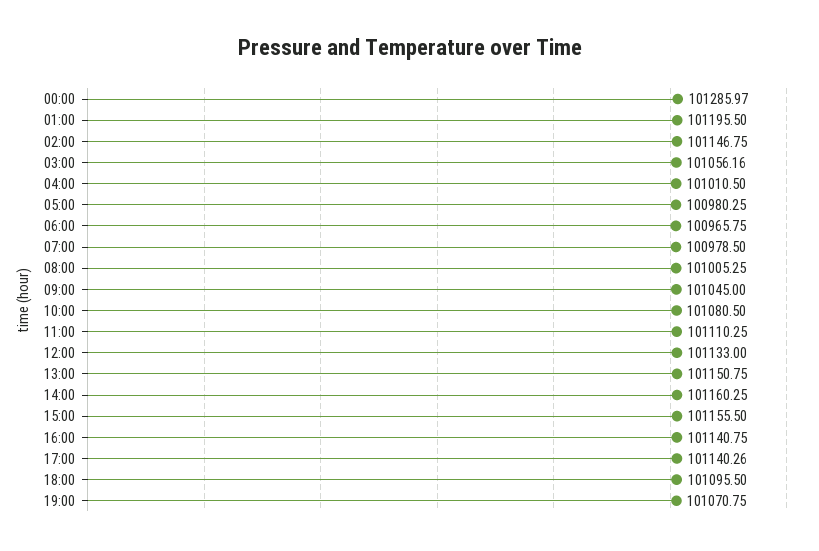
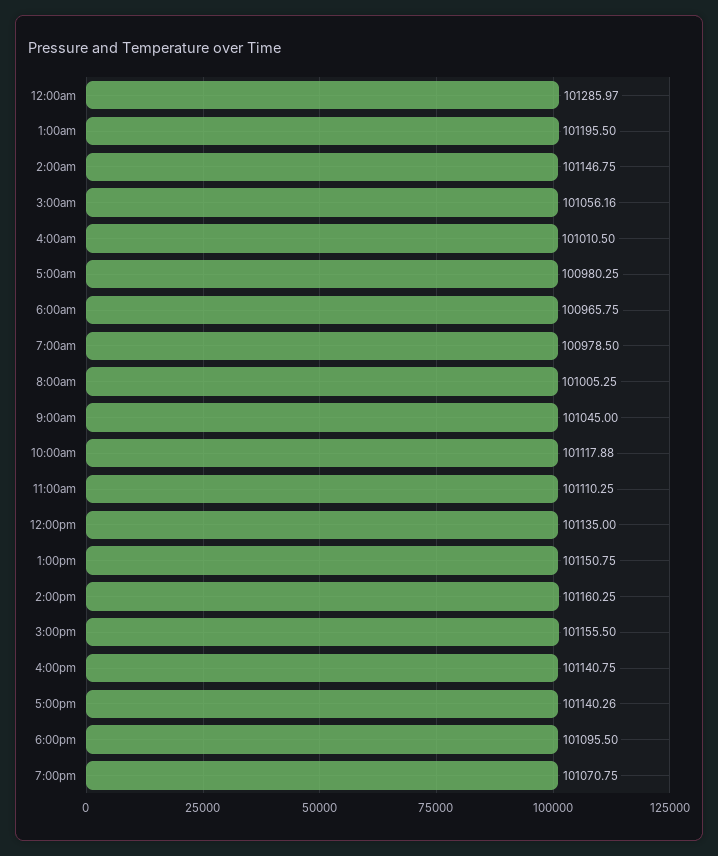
  {
    "00:00": 101285.97,
    "01:00": 101195.5,
    "02:00": 101146.75,
    "03:00": 101056.16,
    "04:00": 101010.5,
    "05:00": 100980.25,
    "06:00": 100965.75,
    "07:00": 100978.5,
    "08:00": 101005.25,
    "09:00": 101045,
-   "10:00": 101080.5,
+   "10:00": 101117.88,
    "11:00": 101110.25,
-   "12:00": 101133,
+   "12:00": 101135,
    "13:00": 101150.75,
    "14:00": 101160.25,
    "15:00": 101155.5,
    "16:00": 101140.75,
    "17:00": 101140.26,
    "18:00": 101095.5,
    "19:00": 101070.75
  }

